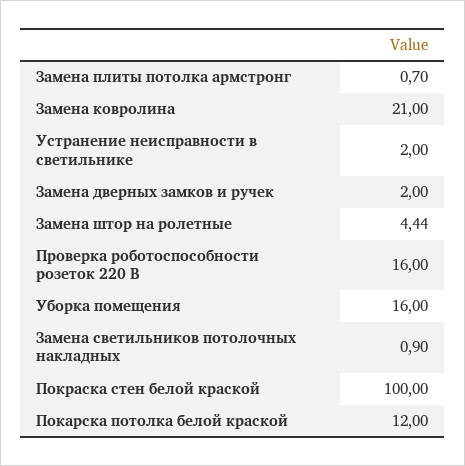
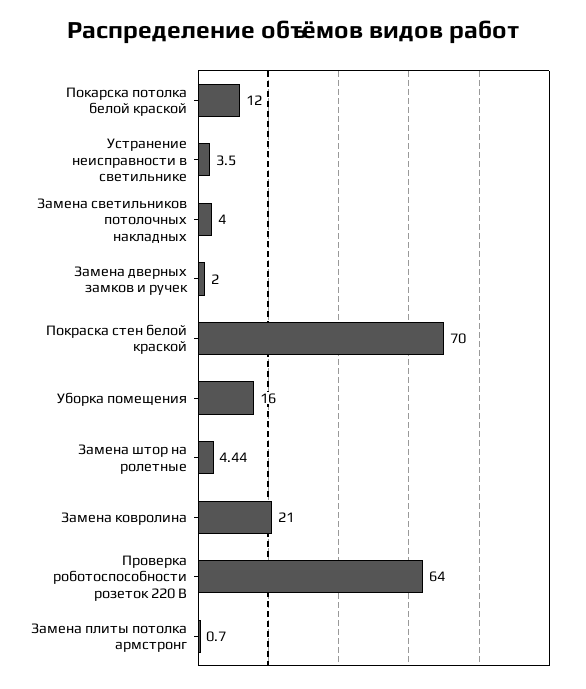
  {
    "Замена плиты потолка армстронг": 0.7,
    "Замена ковролина": 21,
-   "Устранение неисправности в светильнике": 2,
+   "Устранение неисправности в светильнике": 3.5,
    "Замена дверных замков и ручек": 2,
    "Замена штор на ролетные": 4.44,
-   "Проверка роботоспособности розеток 220 В": 16,
+   "Проверка роботоспособности розеток 220 В": 64,
    "Уборка помещения": 16,
-   "Замена светильников потолочных накладных": 0.9,
+   "Замена светильников потолочных накладных": 4,
-   "Покраска стен белой краской": 100,
+   "Покраска стен белой краской": 70,
    "Покарска потолка белой краской": 12
  }

